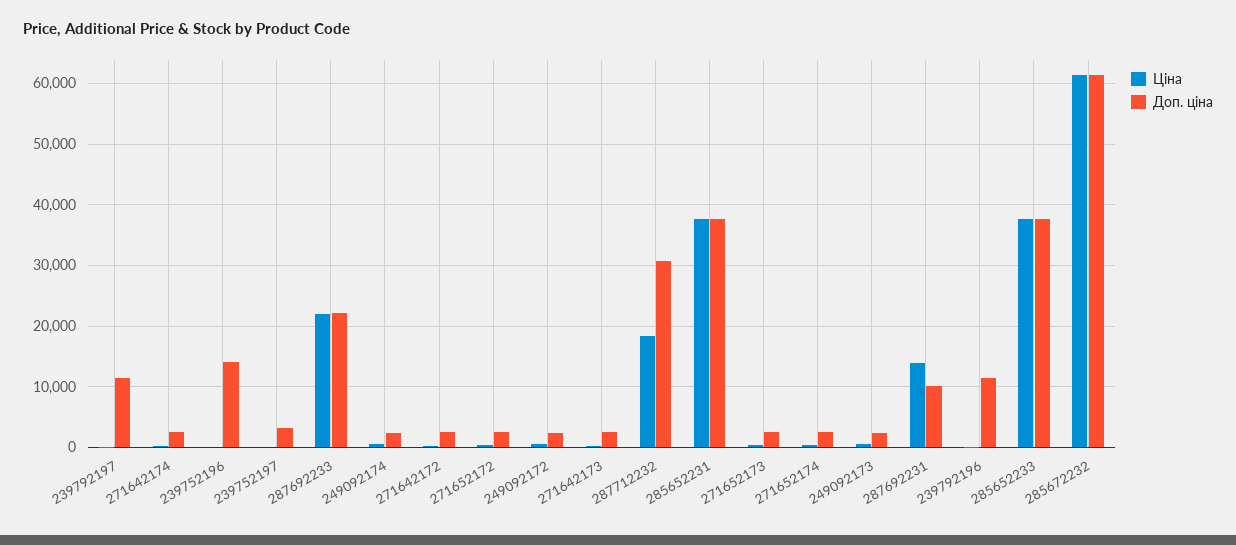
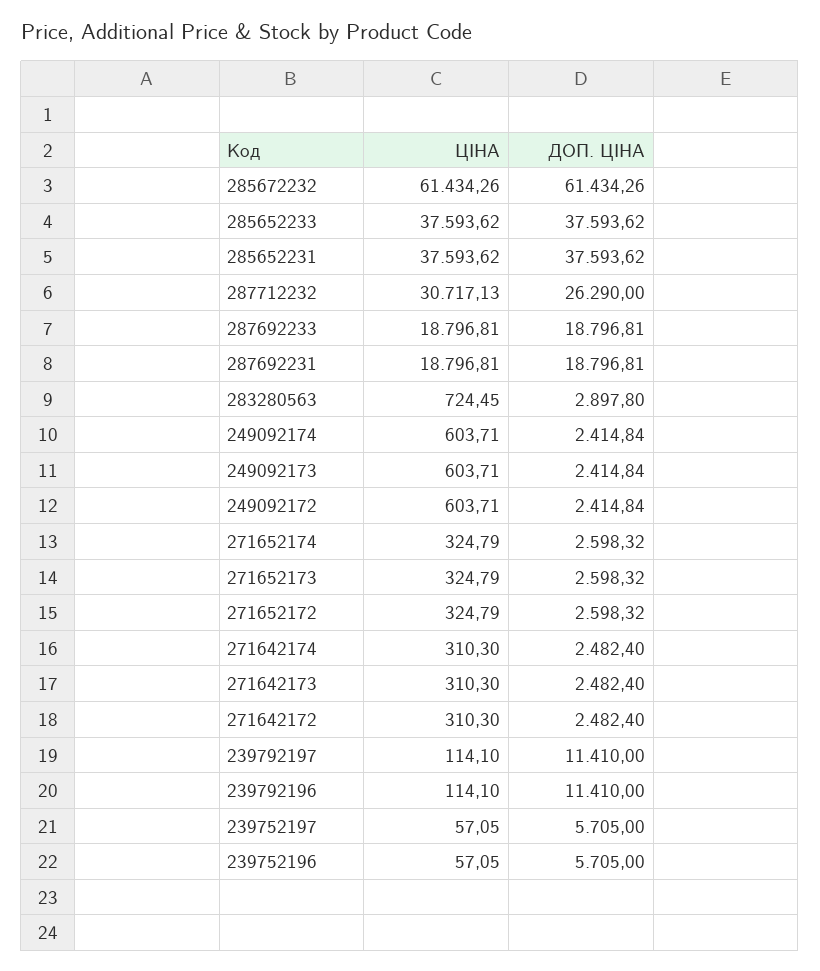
  {
    "Ціна": {
      "239792197": 114.1,
      "271642174": 310.3,
      "239752196": 57.05,
      "239752197": 57.05,
-     "287692233": 22000,
+     "287692233": 18796.81,
      "249092174": 603.71,
      "271642172": 310.3,
      "271652172": 324.79,
      "249092172": 603.71,
      "271642173": 310.3,
-     "287712232": 18000,
+     "287712232": 30717.13,
      "285652231": 37593.62,
      "271652173": 324.79,
      "271652174": 324.79,
      "249092173": 603.71,
-     "287692231": 14000,
+     "287692231": 18796.81,
      "239792196": 114.1,
      "285652233": 37593.62,
-     "285672232": 61434.26
+     "285672232": 61434.26,
+     "283280563": 724.45
    },
    "Доп. ціна": {
      "239792197": 11410,
      "271642174": 2482.4,
-     "239752196": 14000,
+     "239752196": 5705,
-     "239752197": 3000,
+     "239752197": 5705,
-     "287692233": 22000,
+     "287692233": 18796.81,
      "249092174": 2414.84,
      "271642172": 2482.4,
      "271652172": 2598.32,
      "249092172": 2414.84,
      "271642173": 2482.4,
-     "287712232": 31000,
+     "287712232": 26290,
      "285652231": 37593.62,
      "271652173": 2598.32,
      "271652174": 2598.32,
      "249092173": 2414.84,
-     "287692231": 10000,
+     "287692231": 18796.81,
      "239792196": 11410,
      "285652233": 37593.62,
-     "285672232": 61434.26
+     "285672232": 61434.26,
+     "283280563": 2897.8
    }
  }

